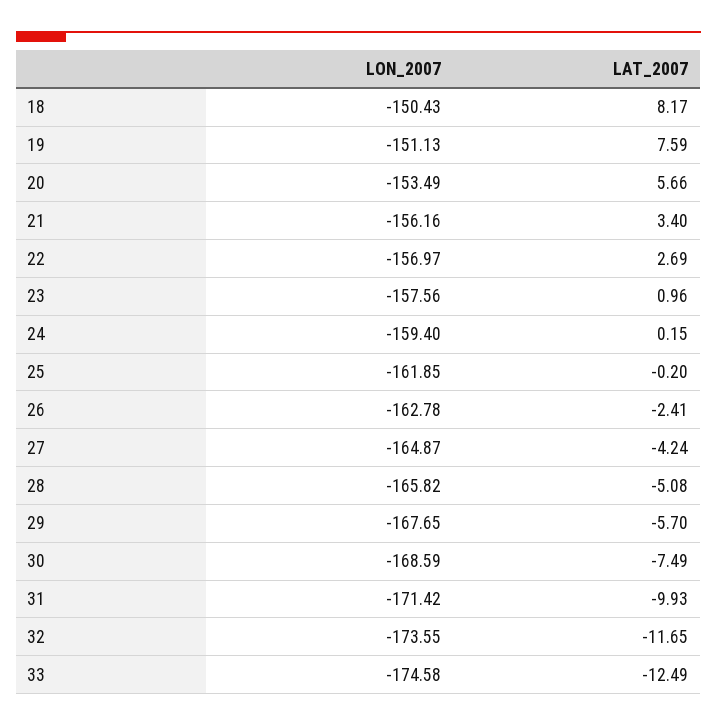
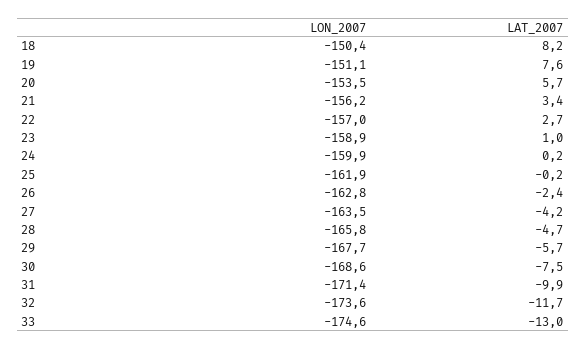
  {
    "LON_2007": {
      "18": -150.43,
      "19": -151.13,
      "20": -153.49,
      "21": -156.16,
      "22": -156.97,
-     "23": -157.56,
+     "23": -158.9,
-     "24": -159.4,
+     "24": -159.9,
      "25": -161.85,
      "26": -162.78,
-     "27": -164.87,
+     "27": -163.5,
      "28": -165.82,
      "29": -167.65,
      "30": -168.59,
      "31": -171.42,
      "32": -173.55,
      "33": -174.58
    },
    "LAT_2007": {
      "18": 8.17,
      "19": 7.59,
      "20": 5.66,
      "21": 3.4,
      "22": 2.69,
      "23": 0.96,
      "24": 0.15,
      "25": -0.2,
      "26": -2.41,
      "27": -4.24,
-     "28": -5.08,
+     "28": -4.7,
      "29": -5.7,
      "30": -7.49,
      "31": -9.93,
      "32": -11.65,
-     "33": -12.49
+     "33": -13
    }
  }

